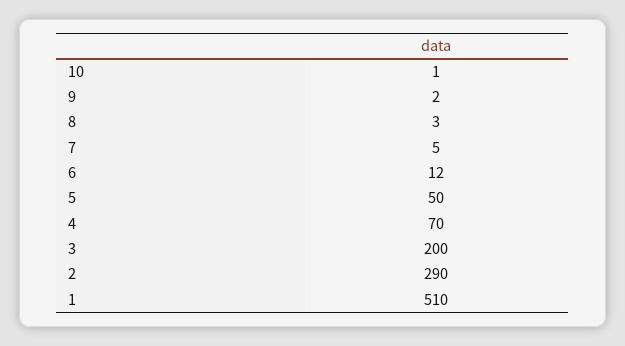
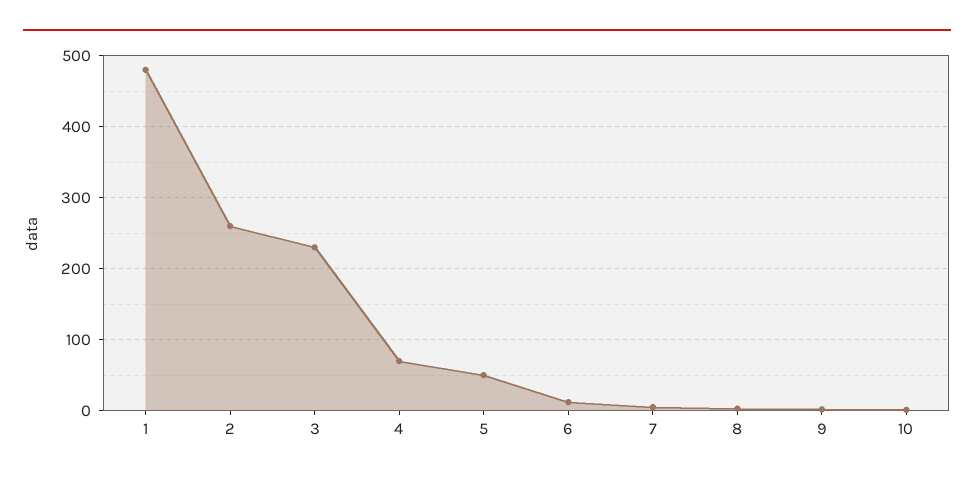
  {
    "10": 1,
    "9": 2,
    "8": 3,
    "7": 5,
    "6": 12,
    "5": 50,
    "4": 70,
-   "3": 200,
+   "3": 230,
-   "2": 290,
+   "2": 260,
-   "1": 510
+   "1": 480
  }

